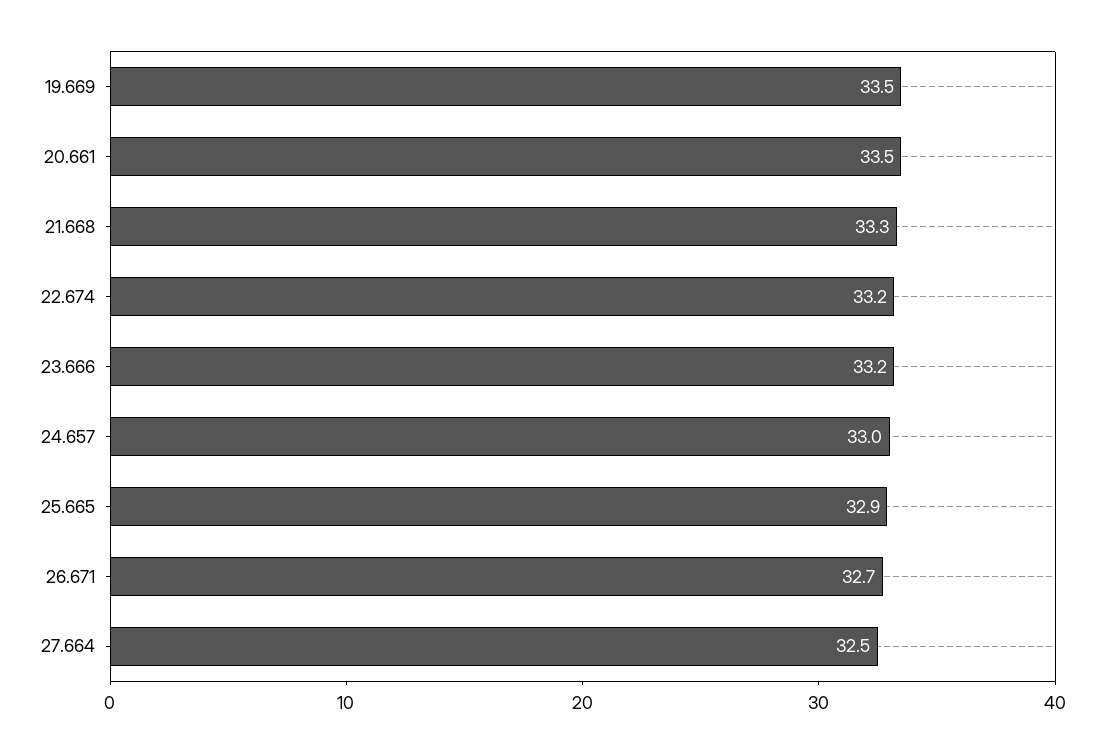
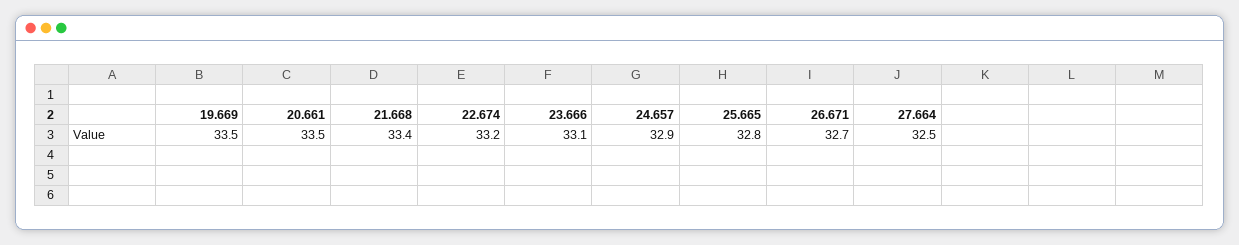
  {
    "19.669": 33.5,
    "20.661": 33.5,
-   "21.668": 33.3,
+   "21.668": 33.4,
    "22.674": 33.2,
-   "23.666": 33.2,
+   "23.666": 33.1,
-   "24.657": 33,
+   "24.657": 32.9,
-   "25.665": 32.9,
+   "25.665": 32.8,
    "26.671": 32.7,
    "27.664": 32.5
  }

